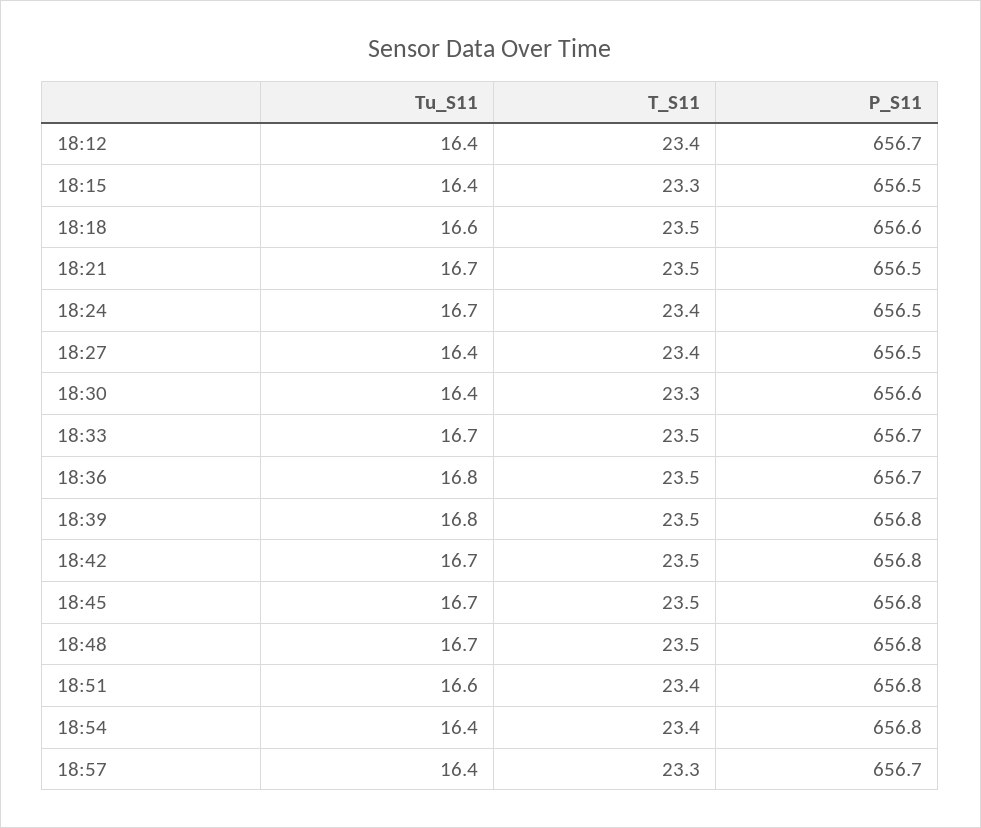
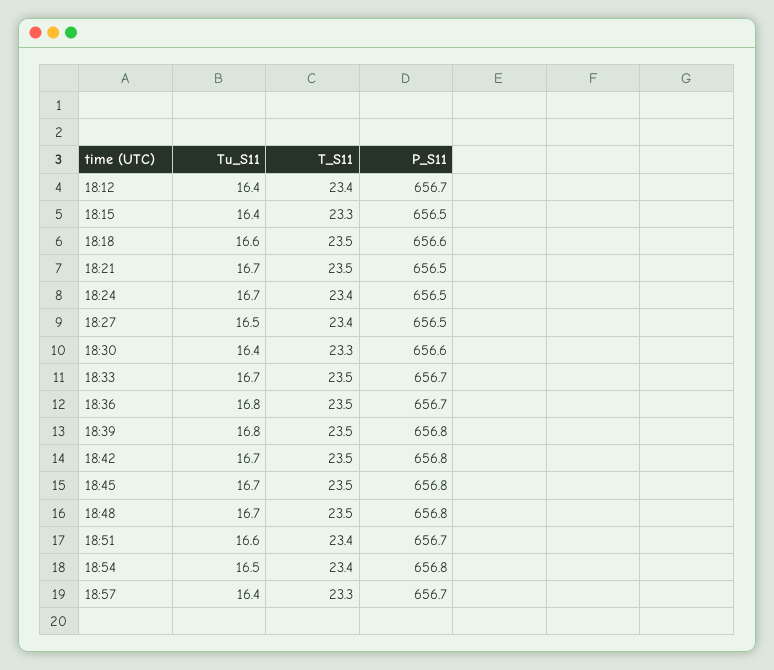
  {
    "Tu_S11": {
      "18:12": 16.4,
      "18:15": 16.4,
      "18:18": 16.6,
      "18:21": 16.7,
      "18:24": 16.7,
-     "18:27": 16.4,
+     "18:27": 16.5,
      "18:30": 16.4,
      "18:33": 16.7,
      "18:36": 16.8,
      "18:39": 16.8,
      "18:42": 16.7,
      "18:45": 16.7,
      "18:48": 16.7,
      "18:51": 16.6,
-     "18:54": 16.4,
+     "18:54": 16.5,
      "18:57": 16.4
    },
    "T_S11": {
      "18:12": 23.4,
      "18:15": 23.3,
      "18:18": 23.5,
      "18:21": 23.5,
      "18:24": 23.4,
      "18:27": 23.4,
      "18:30": 23.3,
      "18:33": 23.5,
      "18:36": 23.5,
      "18:39": 23.5,
      "18:42": 23.5,
      "18:45": 23.5,
      "18:48": 23.5,
      "18:51": 23.4,
      "18:54": 23.4,
      "18:57": 23.3
    },
    "P_S11": {
      "18:12": 656.7,
      "18:15": 656.5,
      "18:18": 656.6,
      "18:21": 656.5,
      "18:24": 656.5,
      "18:27": 656.5,
      "18:30": 656.6,
      "18:33": 656.7,
      "18:36": 656.7,
      "18:39": 656.8,
      "18:42": 656.8,
      "18:45": 656.8,
      "18:48": 656.8,
-     "18:51": 656.8,
+     "18:51": 656.7,
      "18:54": 656.8,
      "18:57": 656.7
    }
  }

